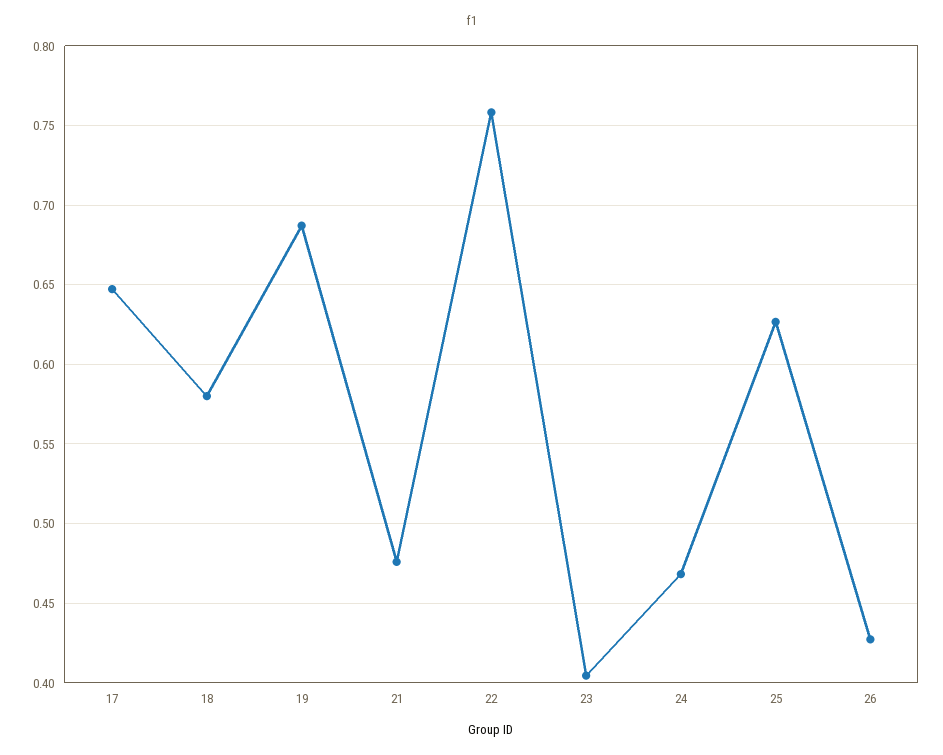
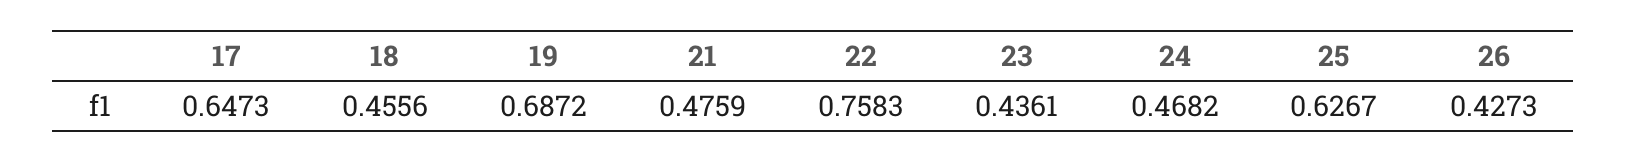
  {
    "17": 0.6473,
-   "18": 0.58,
+   "18": 0.4556,
    "19": 0.6872,
    "21": 0.4759,
    "22": 0.7583,
-   "23": 0.405,
+   "23": 0.4361,
    "24": 0.4682,
    "25": 0.6267,
    "26": 0.4273
  }

